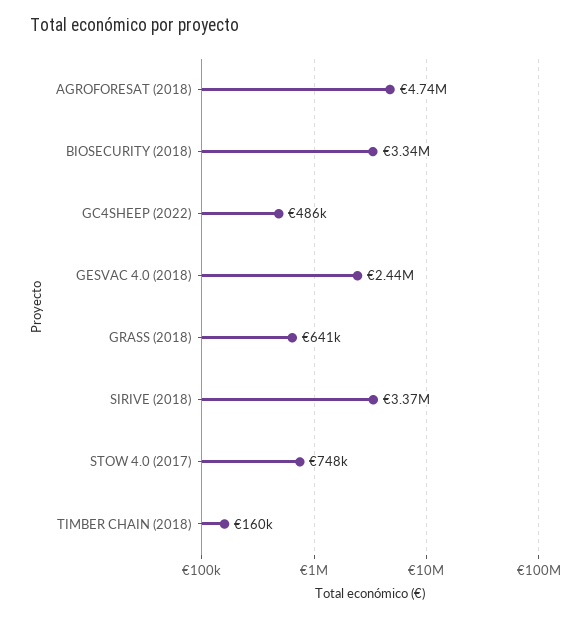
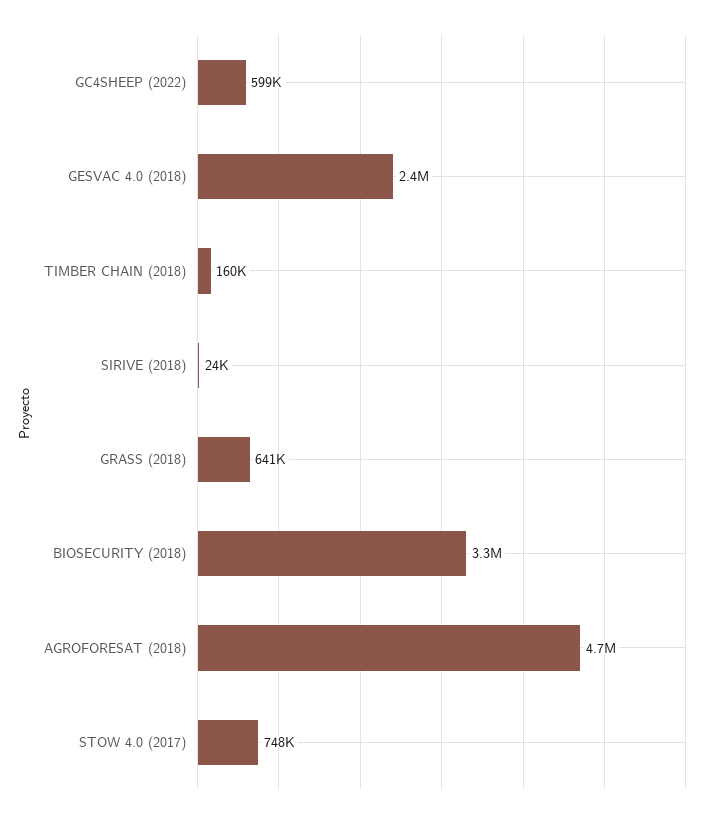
  {
    "AGROFORESAT (2018)": 4740000,
    "BIOSECURITY (2018)": 3340000,
-   "GC4SHEEP (2022)": 486000,
+   "GC4SHEEP (2022)": 599000,
    "GESVAC 4.0 (2018)": 2440000,
    "GRASS (2018)": 641000,
-   "SIRIVE (2018)": 3370000,
+   "SIRIVE (2018)": 24000,
    "STOW 4.0 (2017)": 748000,
    "TIMBER CHAIN (2018)": 160000
  }

